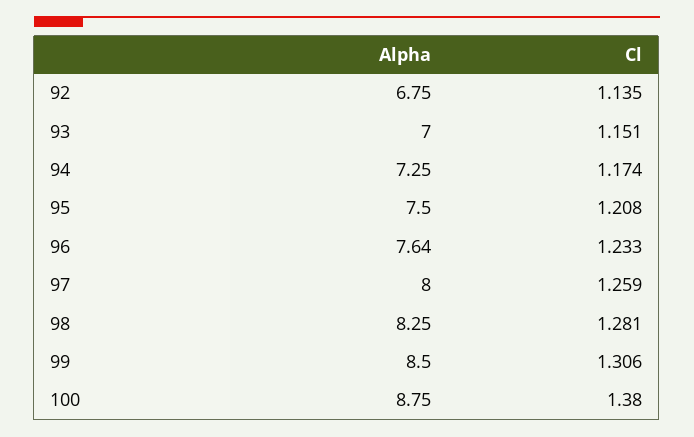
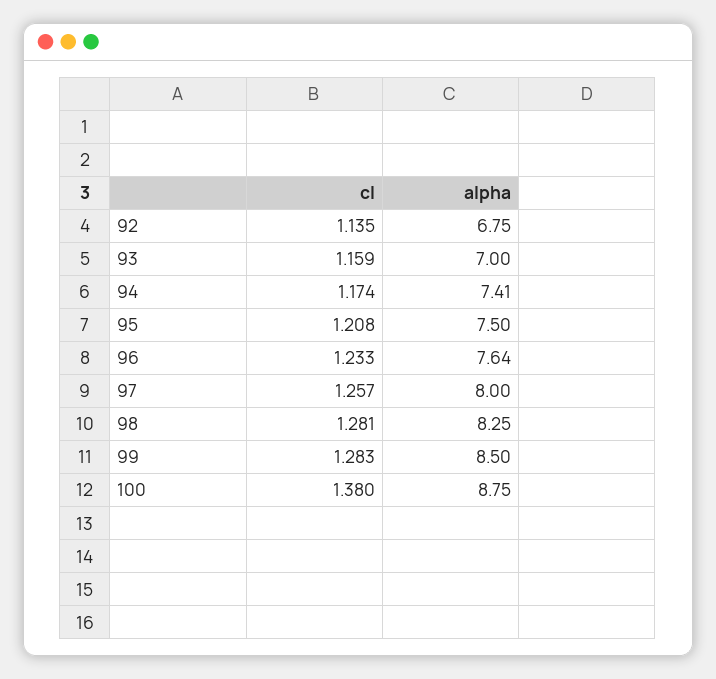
  {
    "Alpha": {
      "92": 6.75,
      "93": 7,
-     "94": 7.25,
+     "94": 7.41,
      "95": 7.5,
      "96": 7.64,
      "97": 8,
      "98": 8.25,
      "99": 8.5,
      "100": 8.75
    },
    "Cl": {
      "92": 1.135,
-     "93": 1.151,
+     "93": 1.159,
      "94": 1.174,
      "95": 1.208,
      "96": 1.233,
-     "97": 1.259,
+     "97": 1.257,
      "98": 1.281,
-     "99": 1.306,
+     "99": 1.283,
      "100": 1.38
    }
  }

